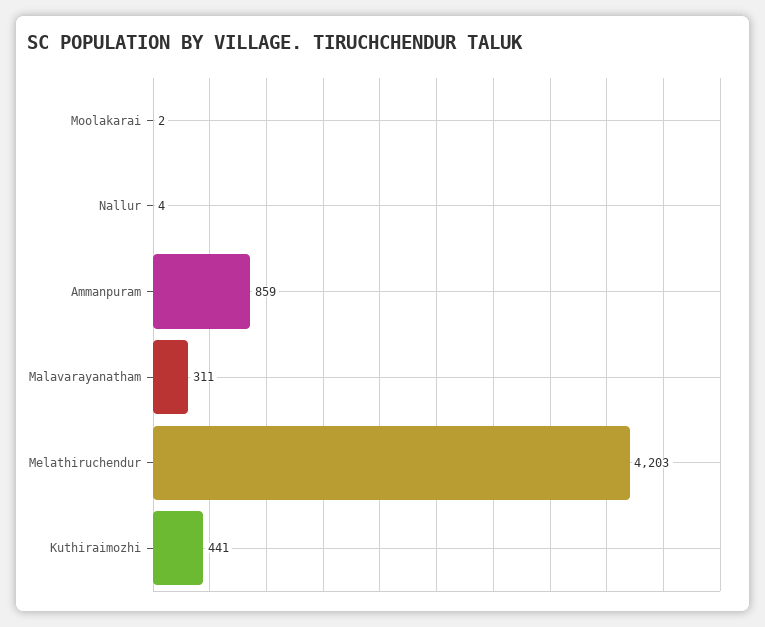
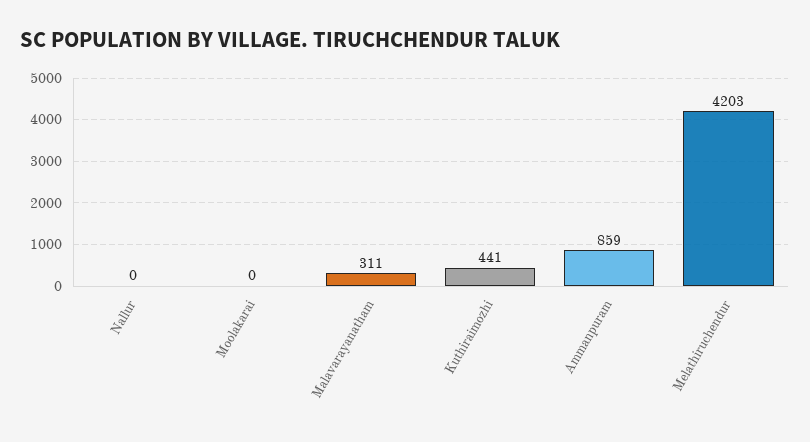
  {
-   "Moolakarai": 2,
+   "Moolakarai": 0,
-   "Nallur": 4,
+   "Nallur": 0,
    "Ammanpuram": 859,
    "Malavarayanatham": 311,
    "Melathiruchendur": 4203,
    "Kuthiraimozhi": 441
  }

